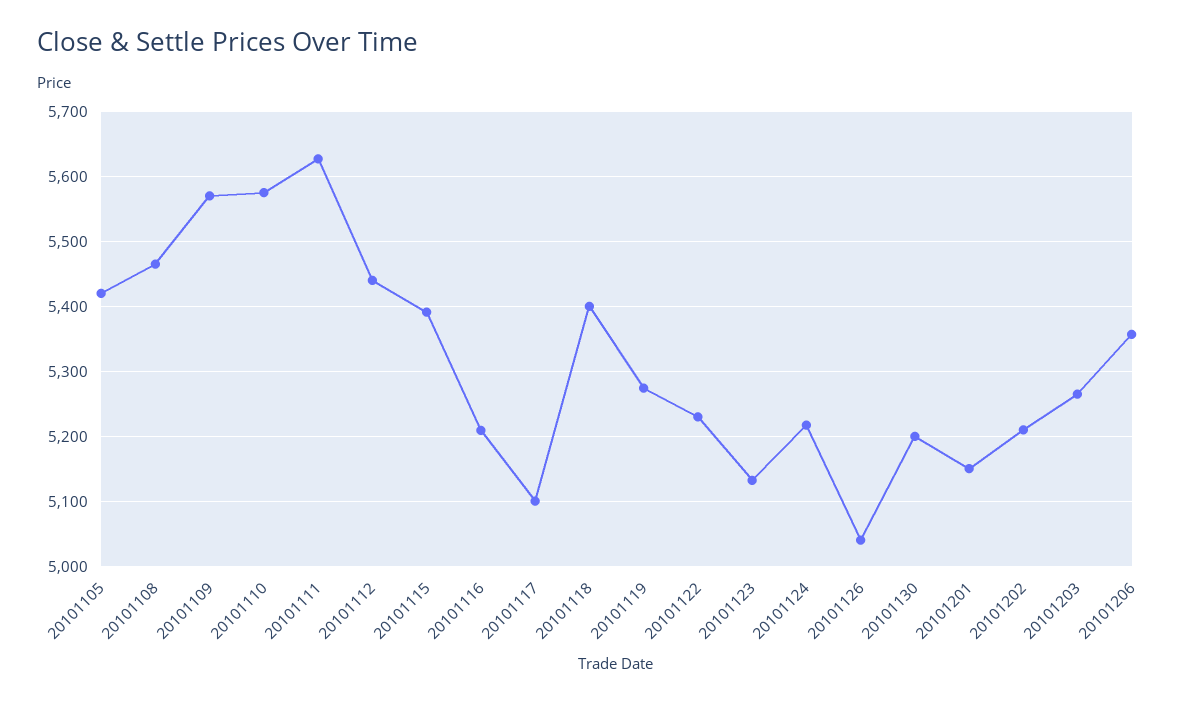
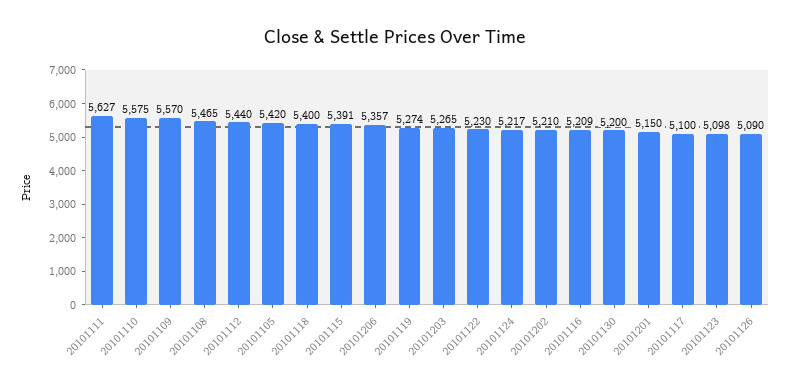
  {
    "20101105": 5420,
    "20101108": 5465,
    "20101109": 5570,
    "20101110": 5575,
    "20101111": 5627,
    "20101112": 5440,
    "20101115": 5391,
    "20101116": 5209,
    "20101117": 5100,
    "20101118": 5400,
    "20101119": 5274,
    "20101122": 5230,
-   "20101123": 5130,
+   "20101123": 5098,
    "20101124": 5217,
-   "20101126": 5040,
+   "20101126": 5090,
    "20101130": 5200,
    "20101201": 5150,
    "20101202": 5210,
    "20101203": 5265,
    "20101206": 5357
  }

